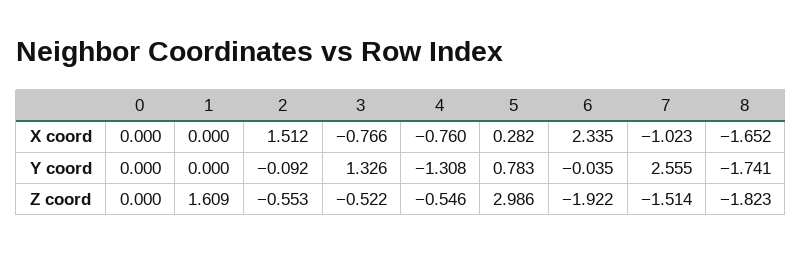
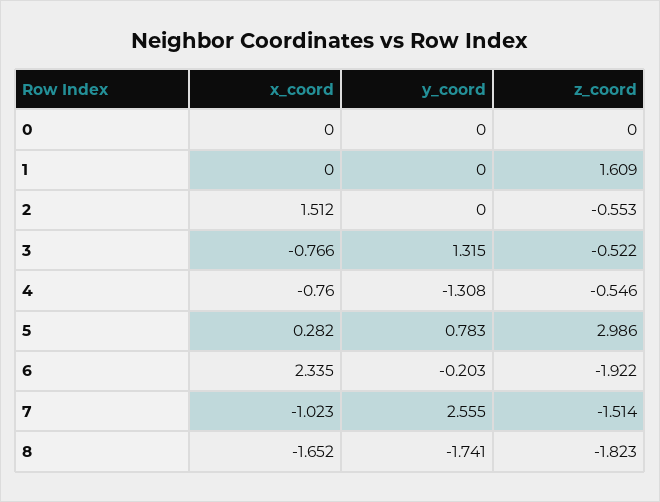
  {
    "0": {
      "X coord": 0,
      "Y coord": 0,
      "Z coord": 0
    },
    "1": {
      "X coord": 0,
      "Y coord": 0,
      "Z coord": 1.609
    },
    "2": {
      "X coord": 1.512,
-     "Y coord": -0.092,
+     "Y coord": 0,
      "Z coord": -0.553
    },
    "3": {
      "X coord": -0.766,
-     "Y coord": 1.326,
+     "Y coord": 1.315,
      "Z coord": -0.522
    },
    "4": {
      "X coord": -0.76,
      "Y coord": -1.308,
      "Z coord": -0.546
    },
    "5": {
      "X coord": 0.282,
      "Y coord": 0.783,
      "Z coord": 2.986
    },
    "6": {
      "X coord": 2.335,
-     "Y coord": -0.035,
+     "Y coord": -0.203,
      "Z coord": -1.922
    },
    "7": {
      "X coord": -1.023,
      "Y coord": 2.555,
      "Z coord": -1.514
    },
    "8": {
      "X coord": -1.652,
      "Y coord": -1.741,
      "Z coord": -1.823
    }
  }

